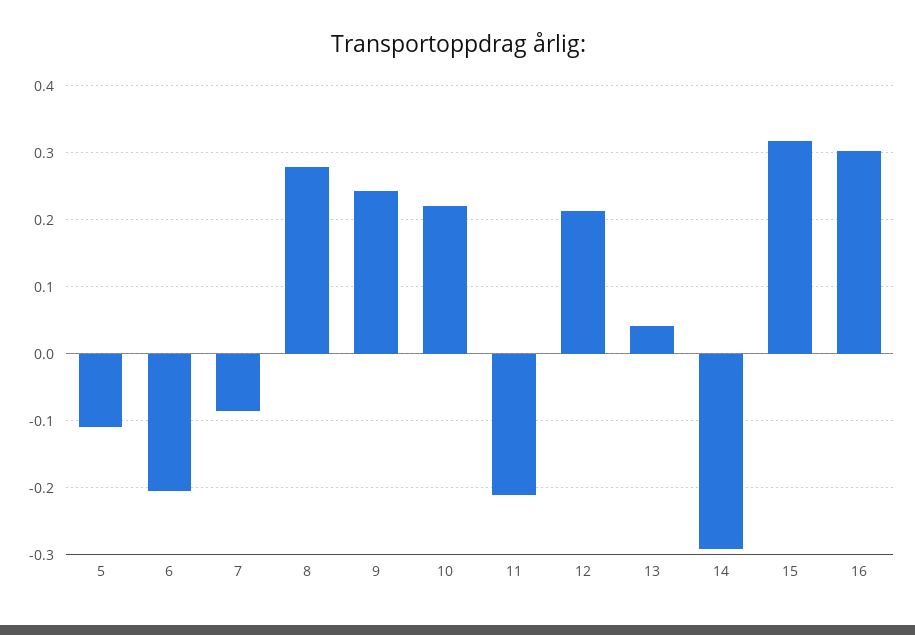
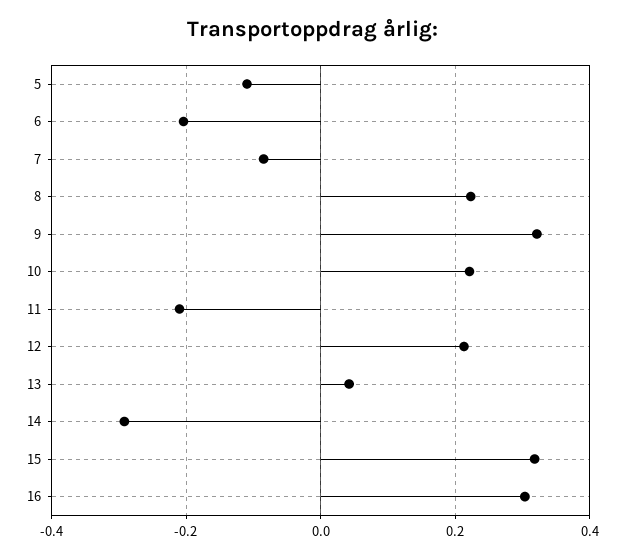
  {
    "5": -0.11,
    "6": -0.2,
    "7": -0.09,
-   "8": 0.28,
+   "8": 0.22,
-   "9": 0.24,
+   "9": 0.32,
    "10": 0.22,
    "11": -0.21,
    "12": 0.21,
    "13": 0.04,
    "14": -0.29,
    "15": 0.32,
    "16": 0.3
  }

